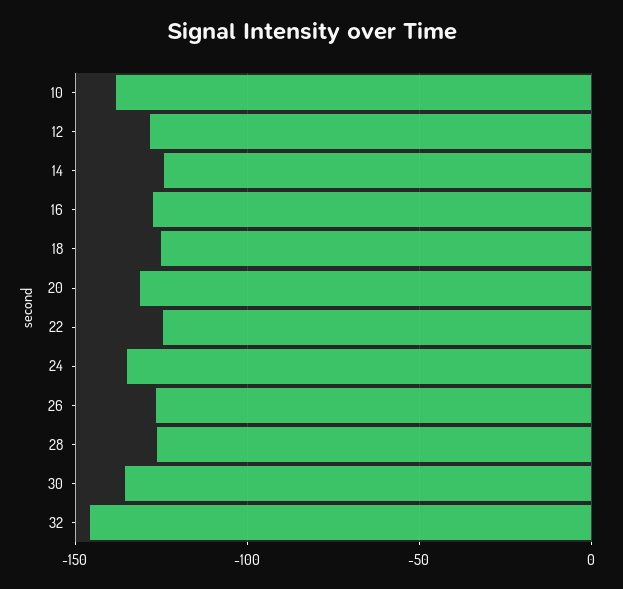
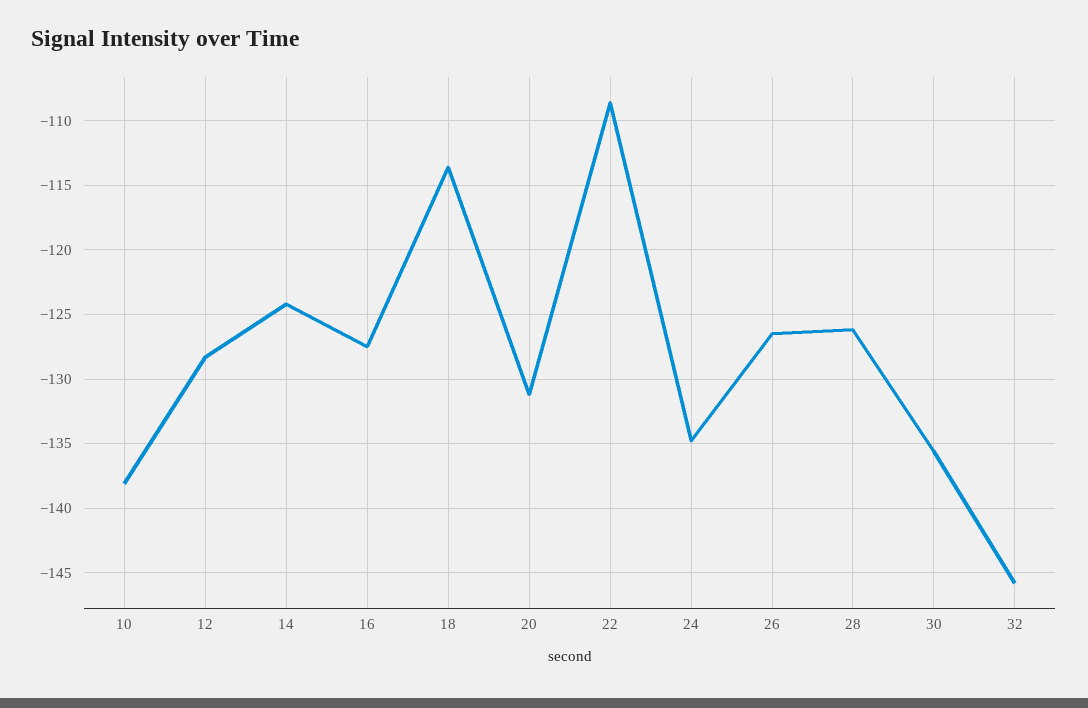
  {
    "10": -138,
    "12": -128.5,
    "14": -124,
    "16": -127.5,
-   "18": -125,
+   "18": -113.5,
    "20": -131,
-   "22": -125,
+   "22": -108.5,
    "24": -135,
    "26": -126.5,
    "28": -126,
    "30": -135.5,
    "32": -146
  }

